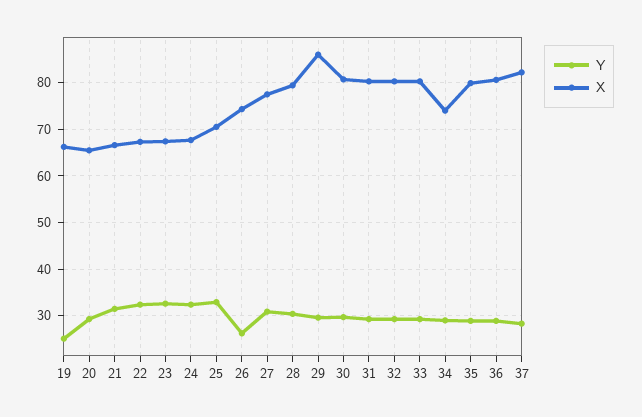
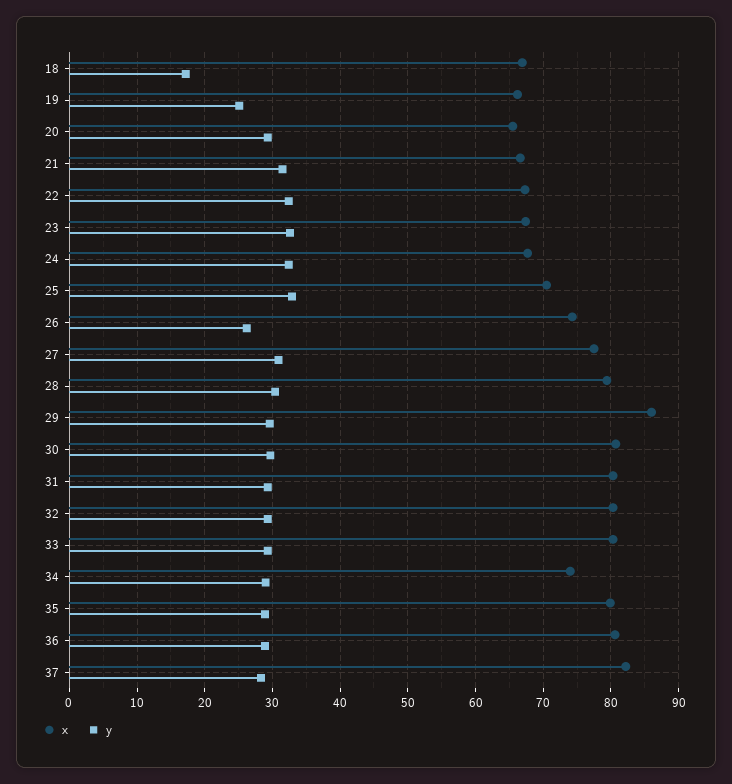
  {
    "Y": {
      "19": 25,
      "20": 29,
      "21": 32,
      "22": 32,
      "23": 33,
      "24": 32,
      "25": 33,
      "26": 26,
      "27": 31,
      "28": 30,
      "29": 30,
      "30": 30,
      "31": 29,
      "32": 29,
      "33": 29,
      "34": 29,
      "35": 29,
      "36": 29,
-     "37": 28
+     "37": 28,
+     "18": 17
    },
    "X": {
      "19": 66,
      "20": 66,
      "21": 67,
      "22": 67,
      "23": 67,
      "24": 68,
      "25": 71,
      "26": 74,
      "27": 78,
      "28": 79,
      "29": 86,
      "30": 81,
      "31": 80,
      "32": 80,
      "33": 80,
      "34": 74,
      "35": 80,
      "36": 81,
-     "37": 82
+     "37": 82,
+     "18": 67
    }
  }

